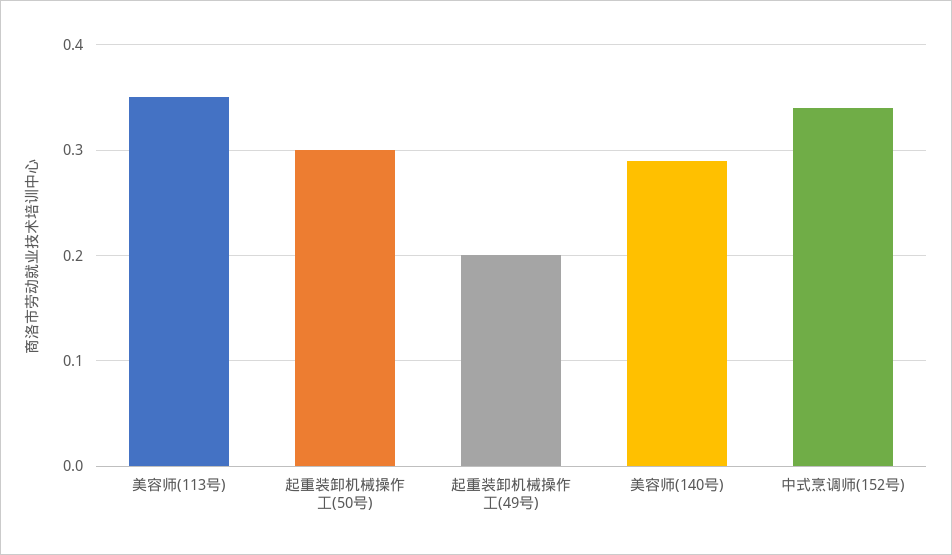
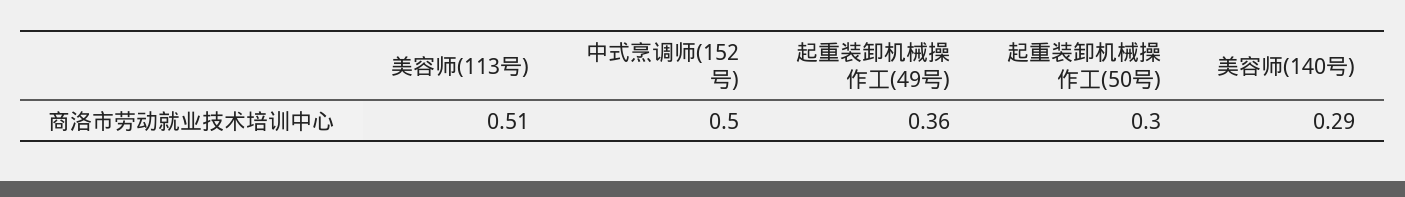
  {
-   "美容师(113号)": 0.35,
+   "美容师(113号)": 0.51,
    "起重装卸机械操作工(50号)": 0.3,
-   "起重装卸机械操作工(49号)": 0.2,
+   "起重装卸机械操作工(49号)": 0.36,
    "美容师(140号)": 0.29,
-   "中式烹调师(152号)": 0.34
+   "中式烹调师(152号)": 0.5
  }

